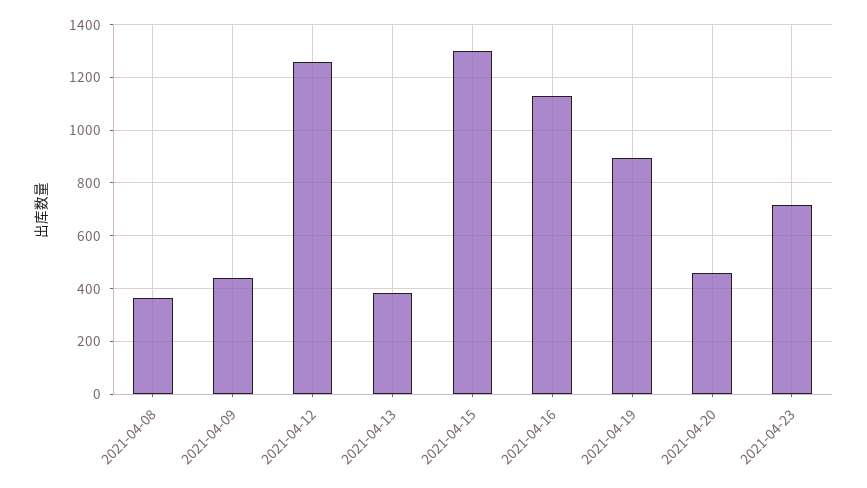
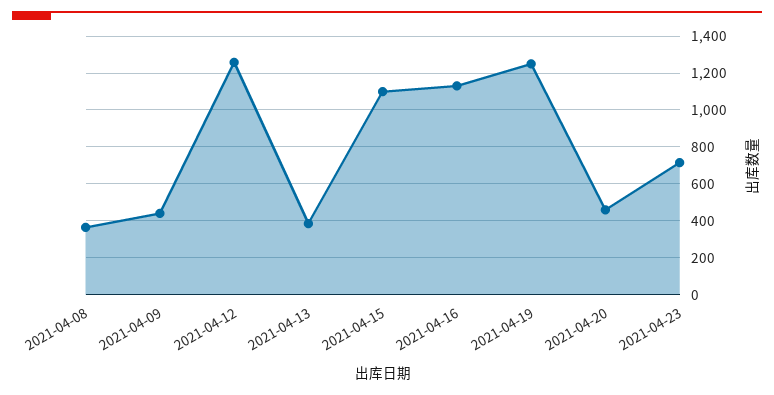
  {
    "2021-04-08": 375,
    "2021-04-09": 450,
    "2021-04-12": 1250,
    "2021-04-13": 375,
-   "2021-04-15": 1300,
+   "2021-04-15": 1100,
    "2021-04-16": 1125,
-   "2021-04-19": 900,
+   "2021-04-19": 1250,
    "2021-04-20": 450,
    "2021-04-23": 725
  }

